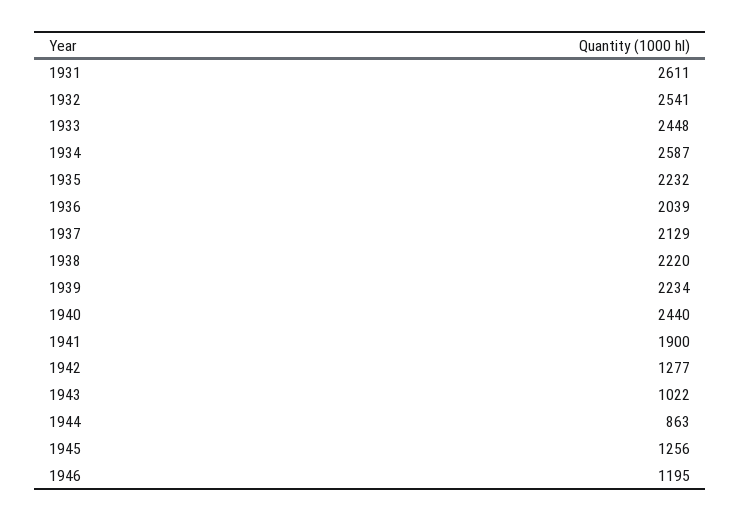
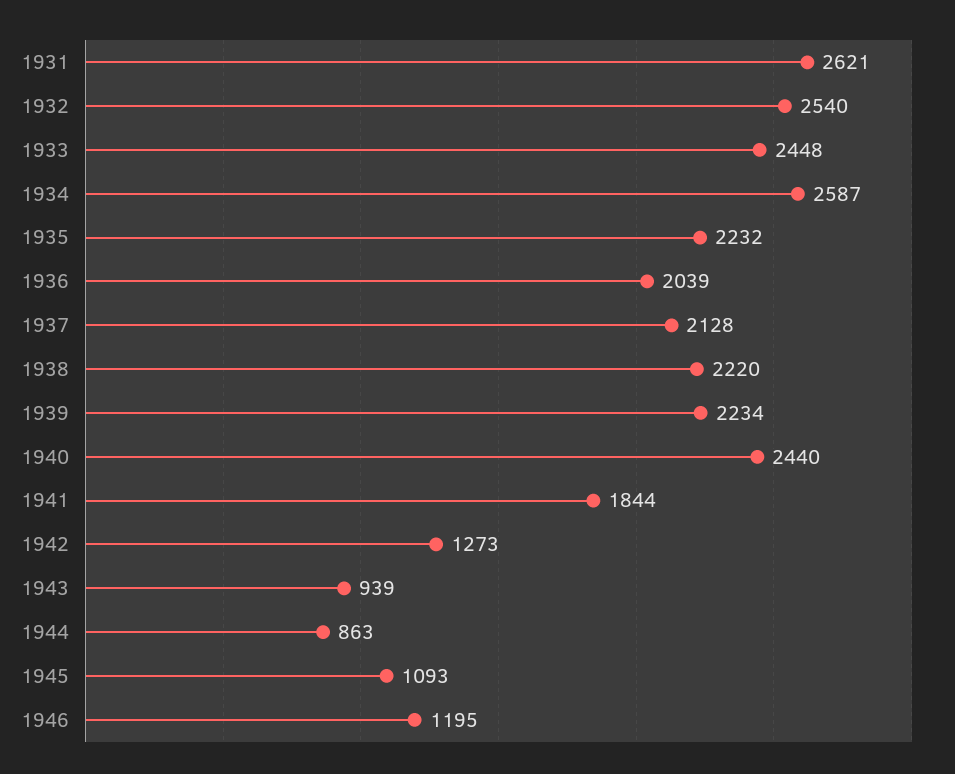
  {
-   "1931": 2611,
+   "1931": 2621,
-   "1932": 2541,
+   "1932": 2540,
    "1933": 2448,
    "1934": 2587,
    "1935": 2232,
    "1936": 2039,
-   "1937": 2129,
+   "1937": 2128,
    "1938": 2220,
    "1939": 2234,
    "1940": 2440,
-   "1941": 1900,
+   "1941": 1844,
-   "1942": 1277,
+   "1942": 1273,
-   "1943": 1022,
+   "1943": 939,
    "1944": 863,
-   "1945": 1256,
+   "1945": 1093,
    "1946": 1195
  }

